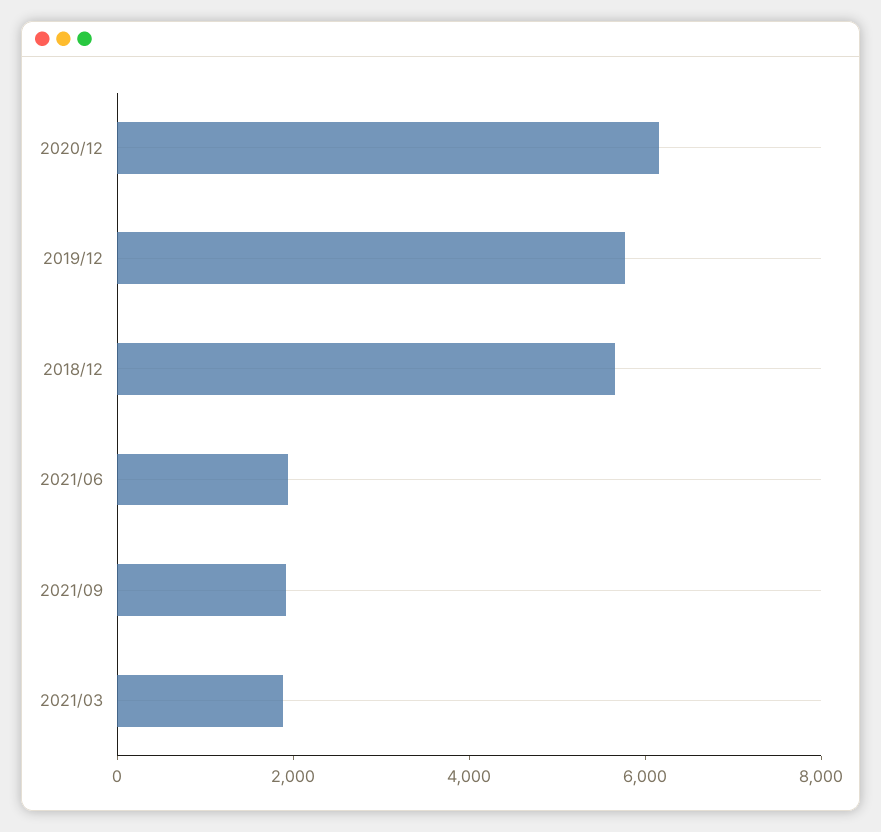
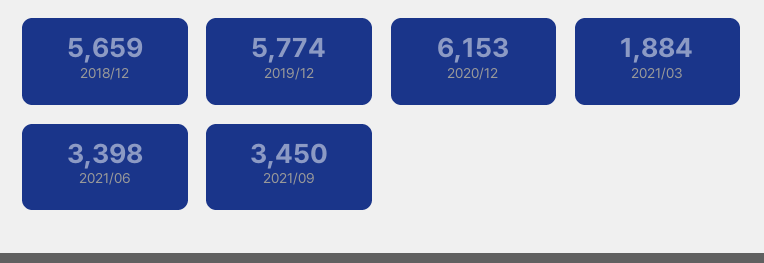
  {
    "2020/12": 6153,
    "2019/12": 5774,
    "2018/12": 5659,
-   "2021/06": 2000,
+   "2021/06": 3398,
-   "2021/09": 2000,
+   "2021/09": 3450,
    "2021/03": 1884
  }

